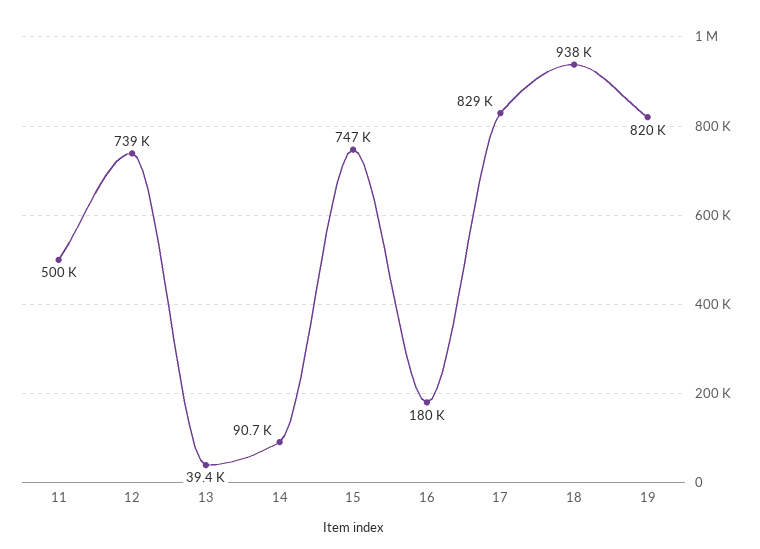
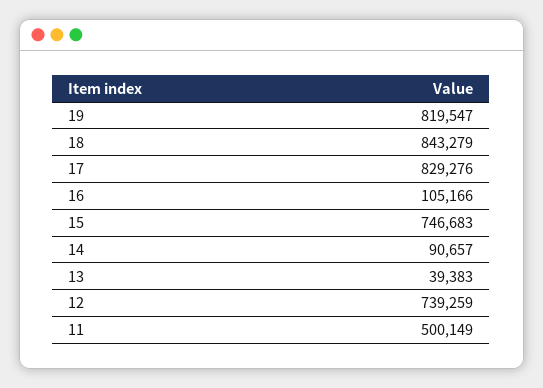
  {
    "11": 500149,
    "12": 739259,
    "13": 39383,
    "14": 90657,
    "15": 746683,
-   "16": 180000,
+   "16": 105166,
    "17": 829276,
-   "18": 938000,
+   "18": 843279,
    "19": 819547
  }

